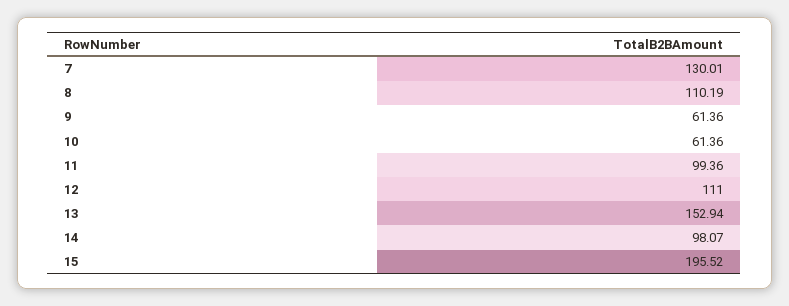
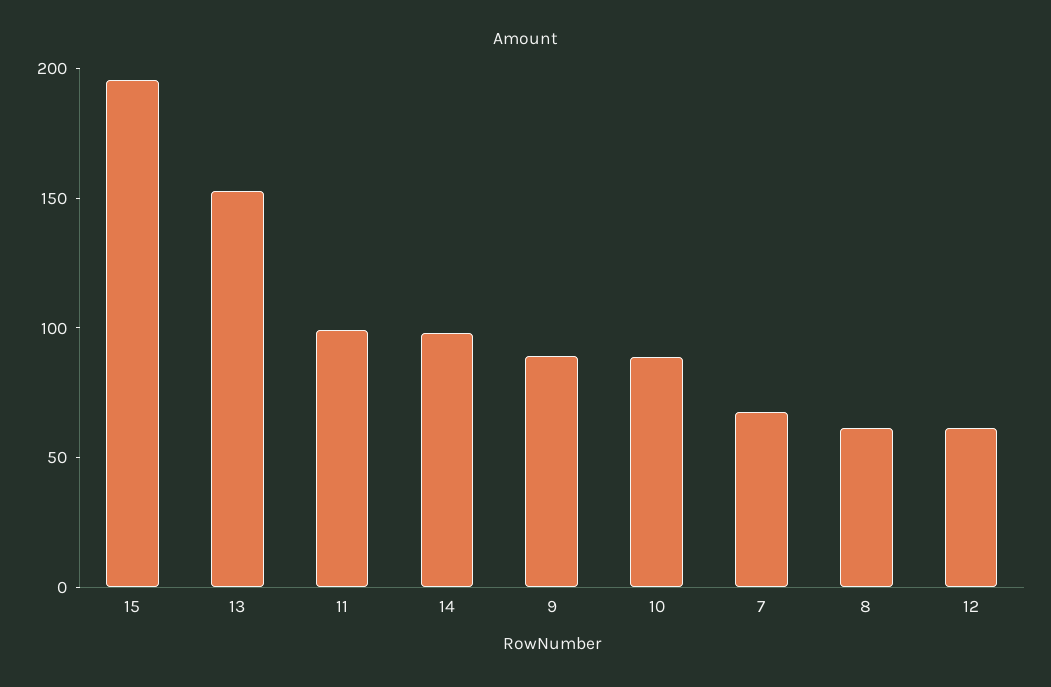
  {
-   "7": 130.01,
+   "7": 70,
-   "8": 110.19,
+   "8": 60,
-   "9": 61.36,
+   "9": 90,
-   "10": 61.36,
+   "10": 90,
    "11": 99.36,
-   "12": 111,
+   "12": 60,
    "13": 152.94,
    "14": 98.07,
    "15": 195.52
  }

